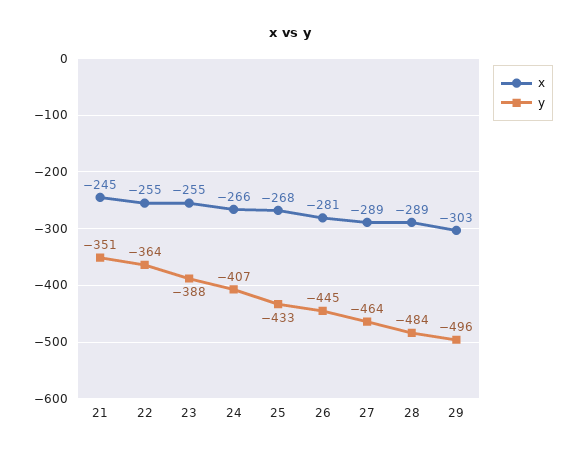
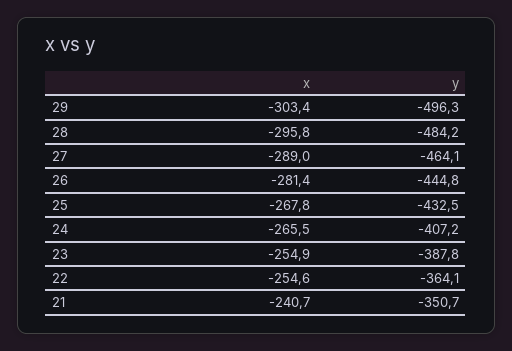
  {
    "x": {
-     "21": -245,
+     "21": -240.7,
      "22": -254.6,
      "23": -254.9,
      "24": -265.5,
      "25": -267.8,
      "26": -281.4,
      "27": -289,
-     "28": -289,
+     "28": -295.8,
      "29": -303.4
    },
    "y": {
      "21": -350.7,
      "22": -364.1,
      "23": -387.8,
      "24": -407.2,
      "25": -432.5,
      "26": -444.8,
      "27": -464.1,
      "28": -484.2,
      "29": -496.3
    }
  }

